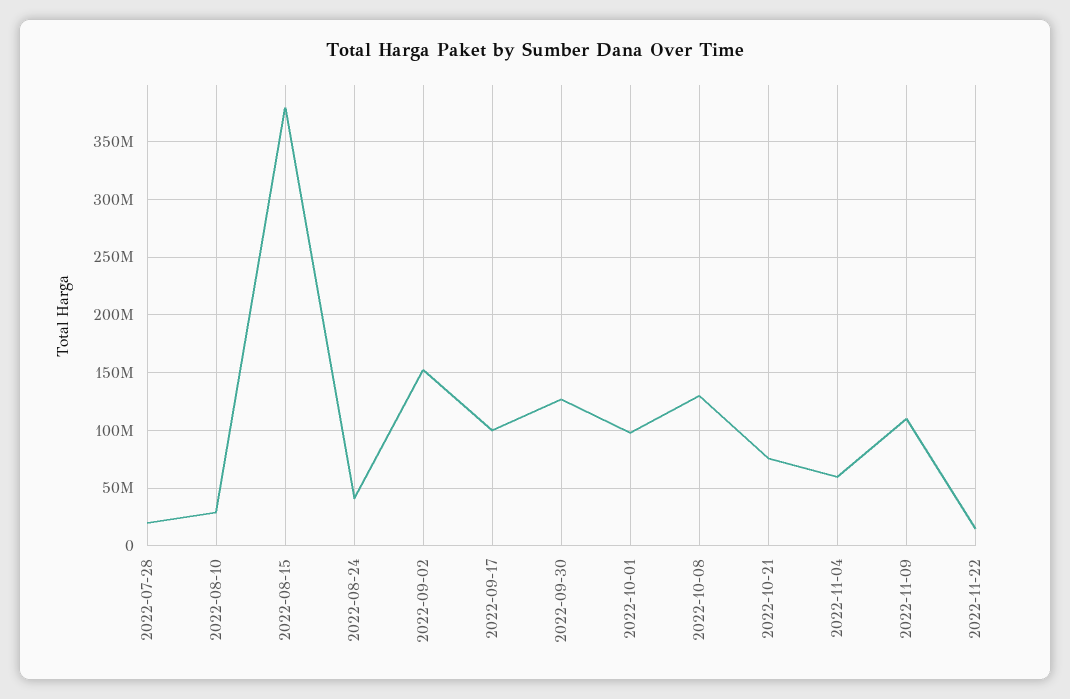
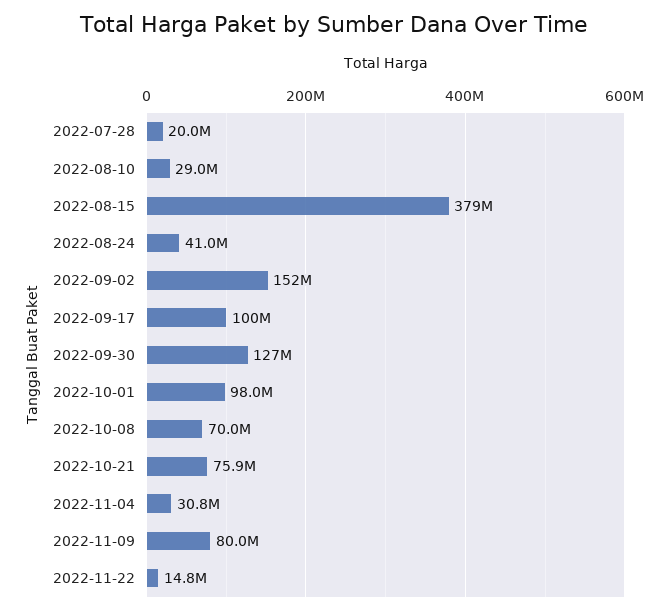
  {
    "2022-07-28": 20000000,
    "2022-08-10": 29000000,
    "2022-08-15": 379000000,
    "2022-08-24": 41000000,
    "2022-09-02": 152000000,
    "2022-09-17": 100000000,
    "2022-09-30": 127000000,
    "2022-10-01": 98000000,
-   "2022-10-08": 130000000,
+   "2022-10-08": 70000000,
    "2022-10-21": 75900000,
-   "2022-11-04": 60000000,
+   "2022-11-04": 30800000,
-   "2022-11-09": 110000000,
+   "2022-11-09": 80000000,
    "2022-11-22": 14800000
  }

